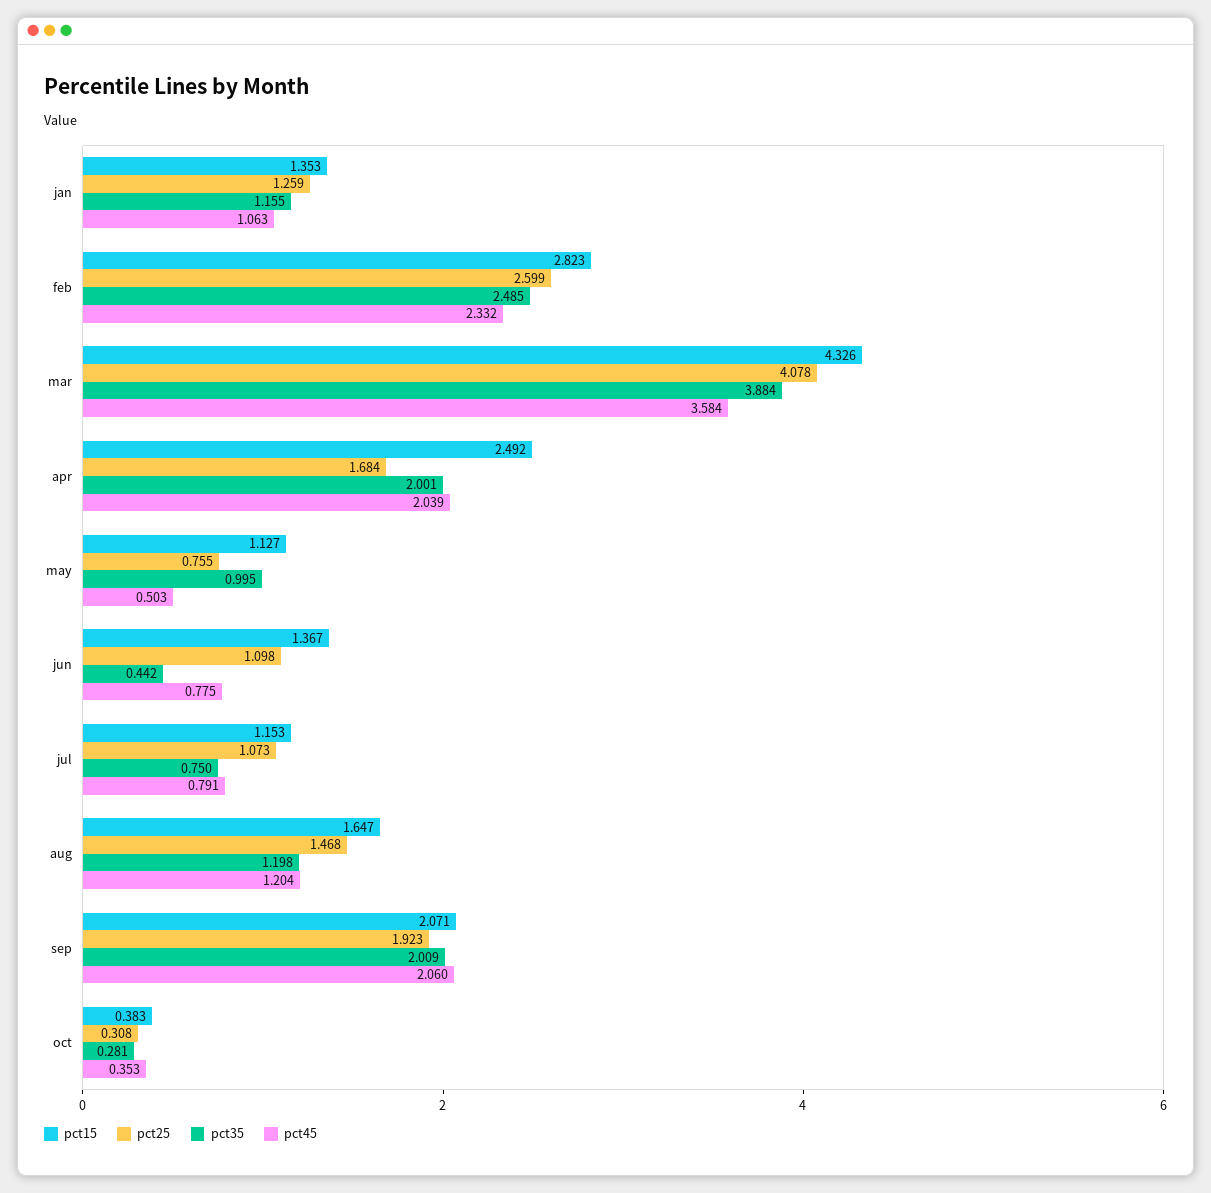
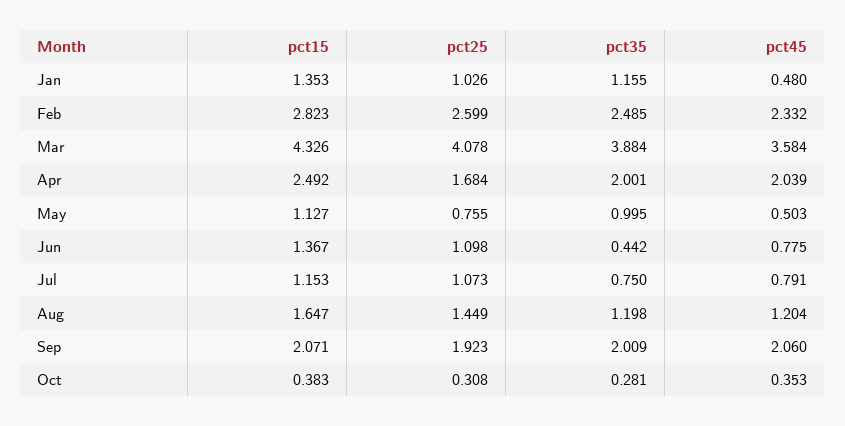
  {
    "pct15": {
      "jan": 1.353,
      "feb": 2.823,
      "mar": 4.326,
      "apr": 2.492,
      "may": 1.127,
      "jun": 1.367,
      "jul": 1.153,
      "aug": 1.647,
      "sep": 2.071,
      "oct": 0.383
    },
    "pct25": {
-     "jan": 1.259,
+     "jan": 1.026,
      "feb": 2.599,
      "mar": 4.078,
      "apr": 1.684,
      "may": 0.755,
      "jun": 1.098,
      "jul": 1.073,
-     "aug": 1.468,
+     "aug": 1.449,
      "sep": 1.923,
      "oct": 0.308
    },
    "pct35": {
      "jan": 1.155,
      "feb": 2.485,
      "mar": 3.884,
      "apr": 2.001,
      "may": 0.995,
      "jun": 0.442,
      "jul": 0.75,
      "aug": 1.198,
      "sep": 2.009,
      "oct": 0.281
    },
    "pct45": {
-     "jan": 1.063,
+     "jan": 0.48,
      "feb": 2.332,
      "mar": 3.584,
      "apr": 2.039,
      "may": 0.503,
      "jun": 0.775,
      "jul": 0.791,
      "aug": 1.204,
      "sep": 2.06,
      "oct": 0.353
    }
  }

